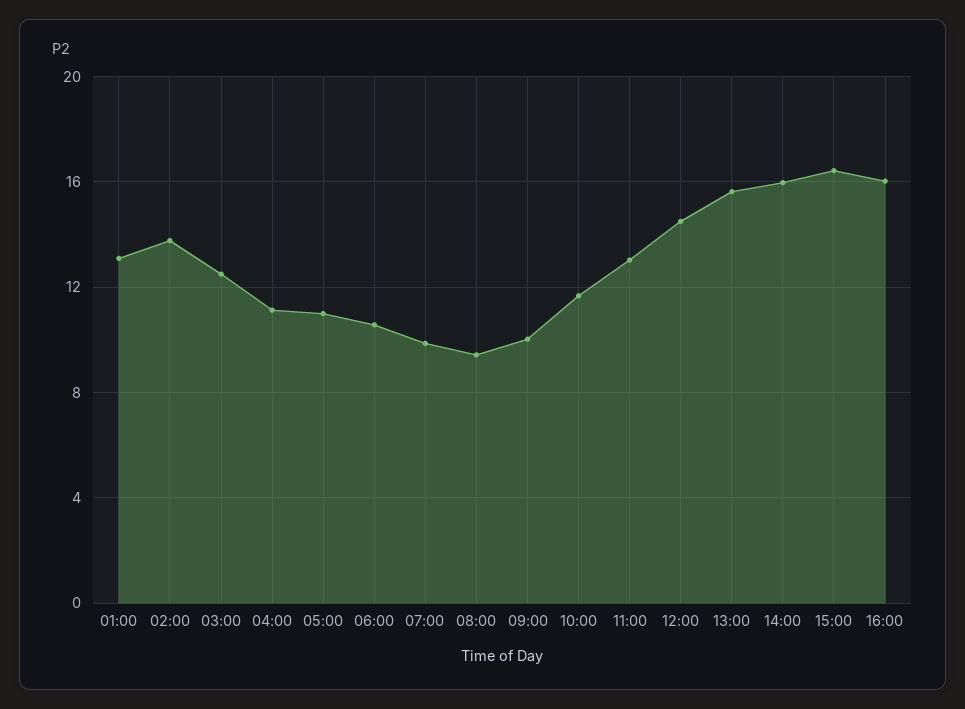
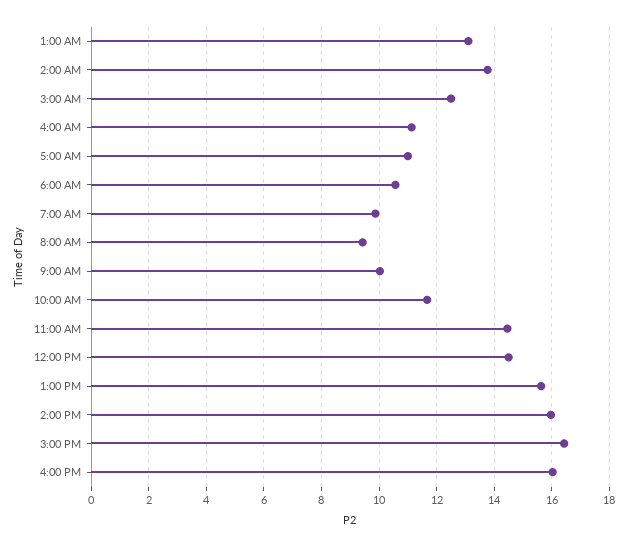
  {
    "01:00": 13,
    "02:00": 13.75,
    "03:00": 12.5,
    "04:00": 11.25,
    "05:00": 11,
    "06:00": 10.5,
    "07:00": 9.75,
    "08:00": 9.5,
    "09:00": 10,
    "10:00": 11.75,
-   "11:00": 13,
+   "11:00": 14.5,
    "12:00": 14.5,
    "13:00": 15.75,
    "14:00": 16,
    "15:00": 16.5,
    "16:00": 16
  }

